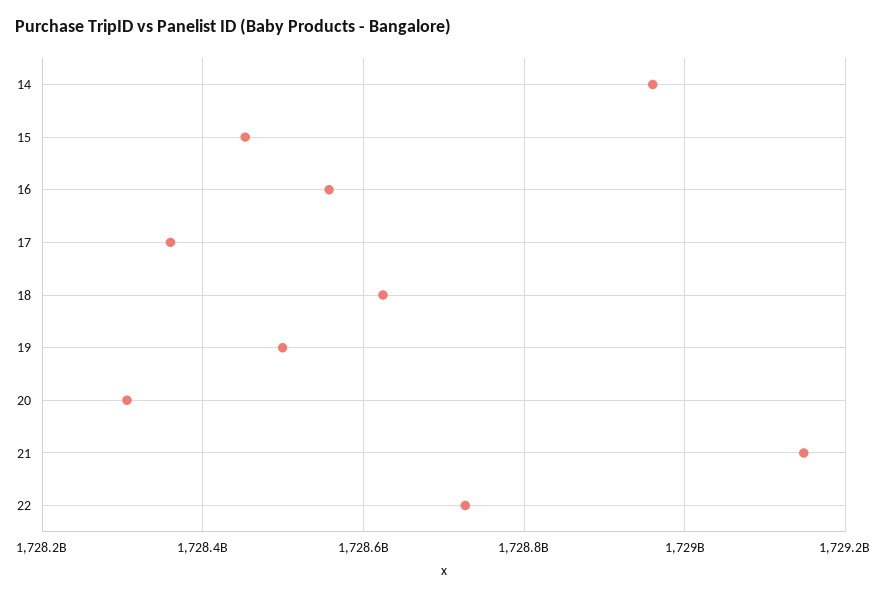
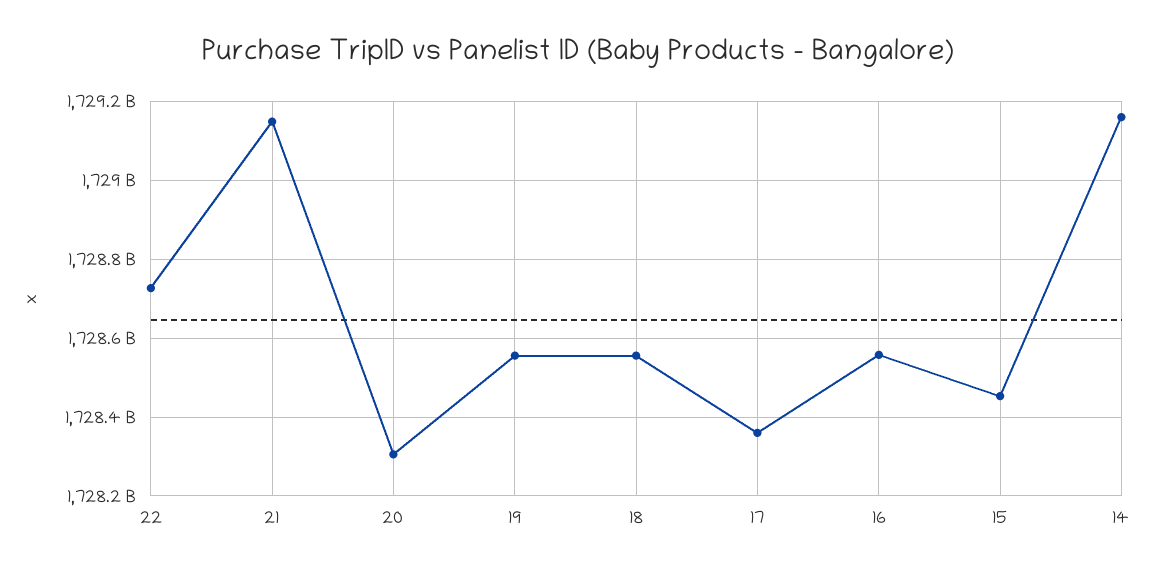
  {
-   "14": 1728960000000,
+   "14": 1729160000000,
    "15": 1728460000000,
    "16": 1728560000000,
    "17": 1728360000000,
-   "18": 1728620000000,
+   "18": 1728560000000,
-   "19": 1728500000000,
+   "19": 1728560000000,
    "20": 1728300000000,
    "21": 1729140000000,
    "22": 1728720000000
  }

